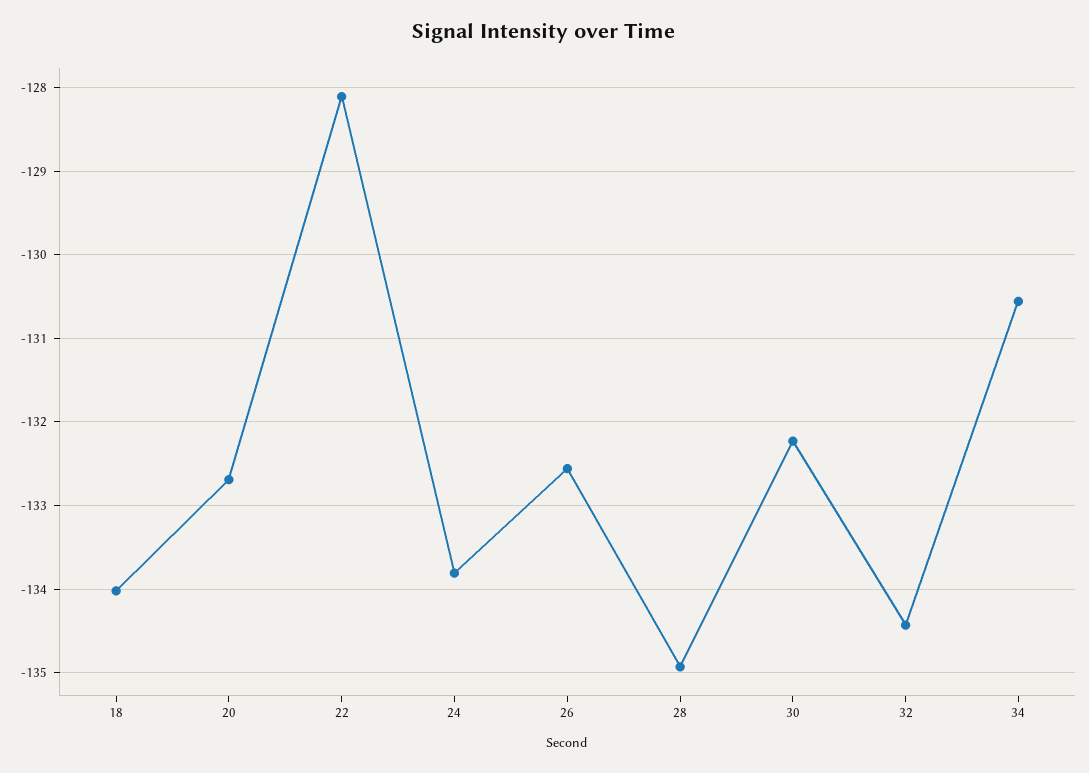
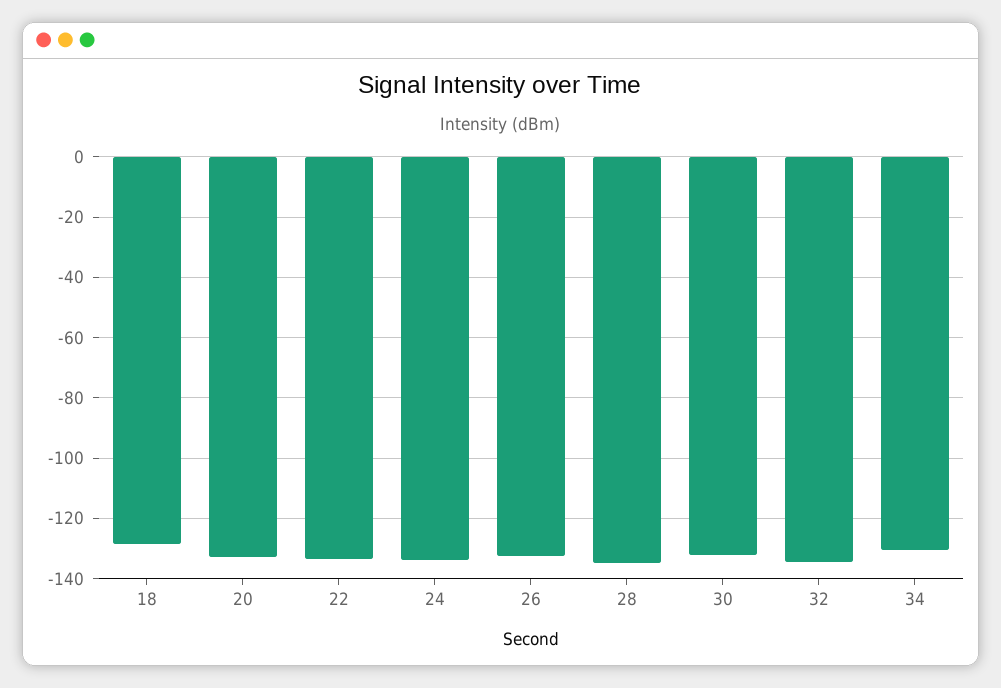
  {
-   "18": -134,
+   "18": -128,
    "20": -132.7,
-   "22": -128.1,
+   "22": -134,
    "24": -133.8,
    "26": -132.6,
    "28": -134.9,
    "30": -132.2,
    "32": -134.4,
    "34": -130.6
  }

